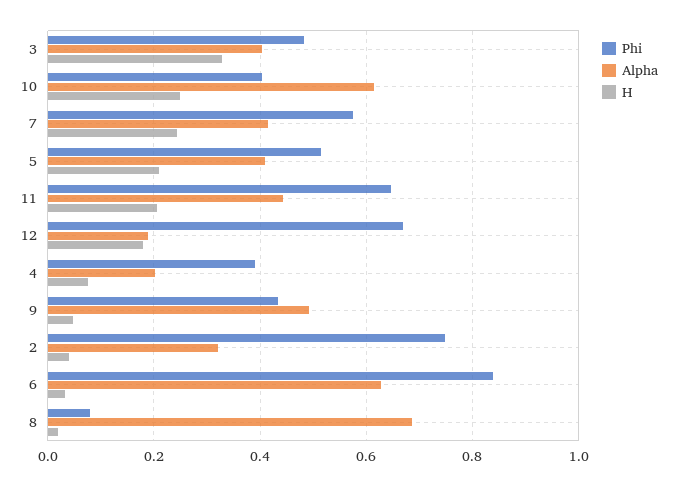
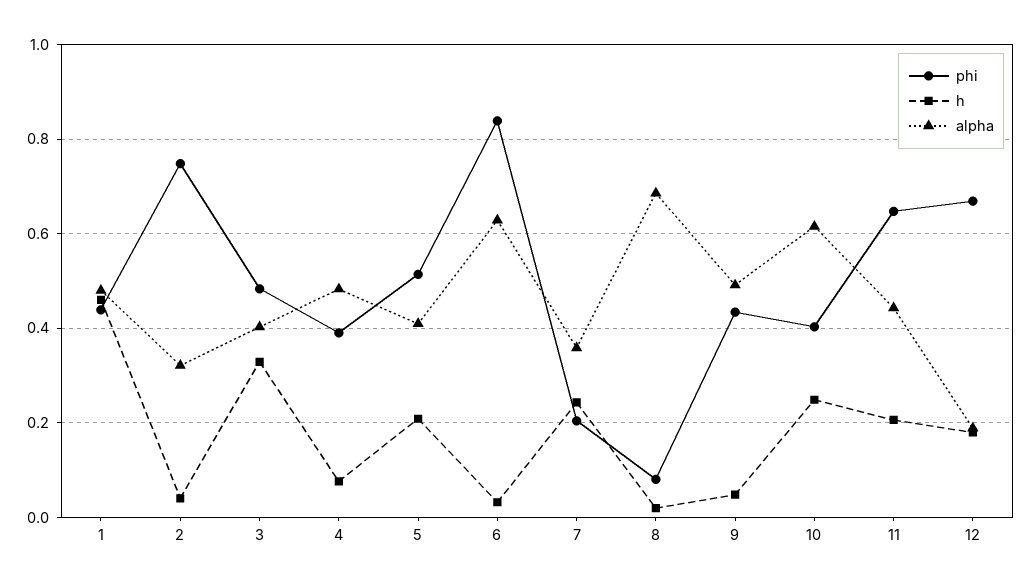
  {
    "Phi": {
      "3": 0.48,
      "10": 0.4,
-     "7": 0.58,
+     "7": 0.2,
      "5": 0.52,
      "11": 0.64,
      "12": 0.66,
      "4": 0.4,
      "9": 0.44,
      "2": 0.74,
      "6": 0.84,
-     "8": 0.08
+     "8": 0.08,
+     "1": 0.44
    },
    "Alpha": {
      "3": 0.4,
      "10": 0.62,
-     "7": 0.42,
+     "7": 0.36,
      "5": 0.4,
      "11": 0.44,
      "12": 0.18,
-     "4": 0.2,
+     "4": 0.48,
      "9": 0.5,
      "2": 0.32,
      "6": 0.62,
-     "8": 0.68
+     "8": 0.68,
+     "1": 0.48
    },
    "H": {
      "3": 0.32,
      "10": 0.24,
      "7": 0.24,
      "5": 0.2,
      "11": 0.2,
      "12": 0.18,
      "4": 0.08,
      "9": 0.04,
      "2": 0.04,
      "6": 0.04,
-     "8": 0.02
+     "8": 0.02,
+     "1": 0.46
    }
  }

